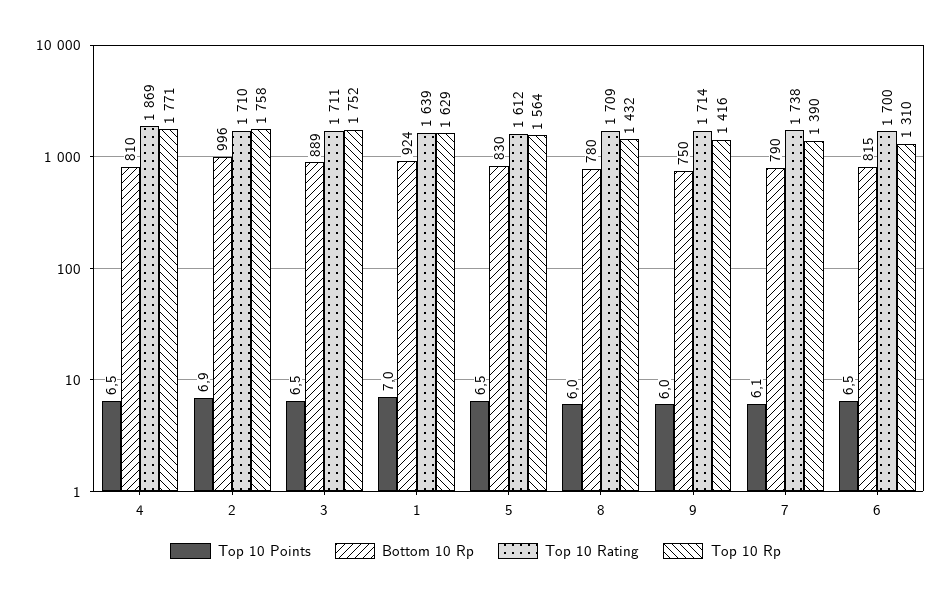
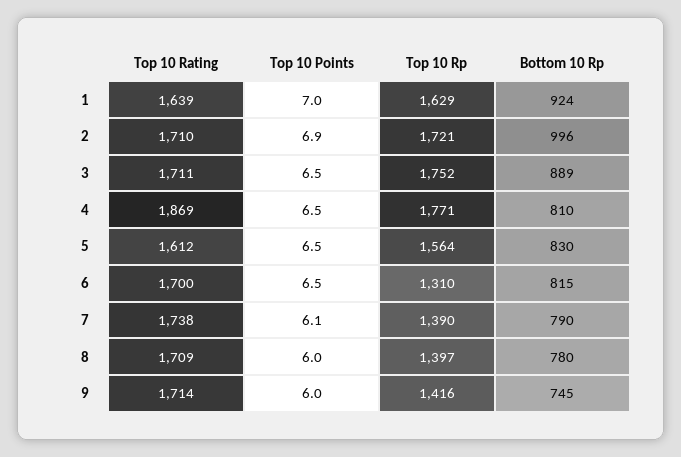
  {
    "Top 10 Points": {
      "4": 6.5,
      "2": 6.9,
      "3": 6.5,
      "1": 7,
      "5": 6.5,
      "8": 6,
      "9": 6,
      "7": 6.1,
      "6": 6.5
    },
    "Bottom 10 Rp": {
      "4": 810,
      "2": 996,
      "3": 889,
      "1": 924,
      "5": 830,
      "8": 780,
-     "9": 750,
+     "9": 745,
      "7": 790,
      "6": 815
    },
    "Top 10 Rating": {
      "4": 1869,
      "2": 1710,
      "3": 1711,
      "1": 1639,
      "5": 1612,
      "8": 1709,
      "9": 1714,
      "7": 1738,
      "6": 1700
    },
    "Top 10 Rp": {
      "4": 1771,
-     "2": 1758,
+     "2": 1721,
      "3": 1752,
      "1": 1629,
      "5": 1564,
-     "8": 1432,
+     "8": 1397,
      "9": 1416,
      "7": 1390,
      "6": 1310
    }
  }

